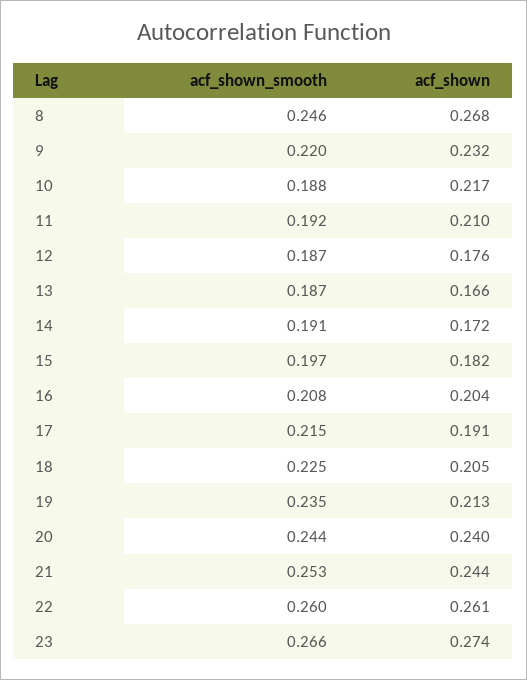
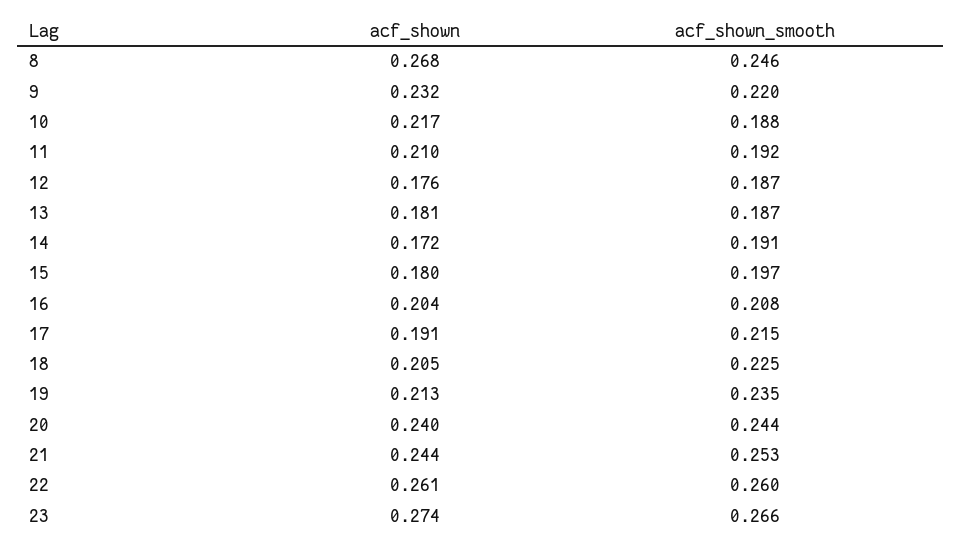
  {
    "acf_shown_smooth": {
      "8": 0.246,
      "9": 0.22,
      "10": 0.188,
      "11": 0.192,
      "12": 0.187,
      "13": 0.187,
      "14": 0.191,
      "15": 0.197,
      "16": 0.208,
      "17": 0.215,
      "18": 0.225,
      "19": 0.235,
      "20": 0.244,
      "21": 0.253,
      "22": 0.26,
      "23": 0.266
    },
    "acf_shown": {
      "8": 0.268,
      "9": 0.232,
      "10": 0.217,
      "11": 0.21,
      "12": 0.176,
-     "13": 0.166,
+     "13": 0.181,
      "14": 0.172,
-     "15": 0.182,
+     "15": 0.18,
      "16": 0.204,
      "17": 0.191,
      "18": 0.205,
      "19": 0.213,
      "20": 0.24,
      "21": 0.244,
      "22": 0.261,
      "23": 0.274
    }
  }

